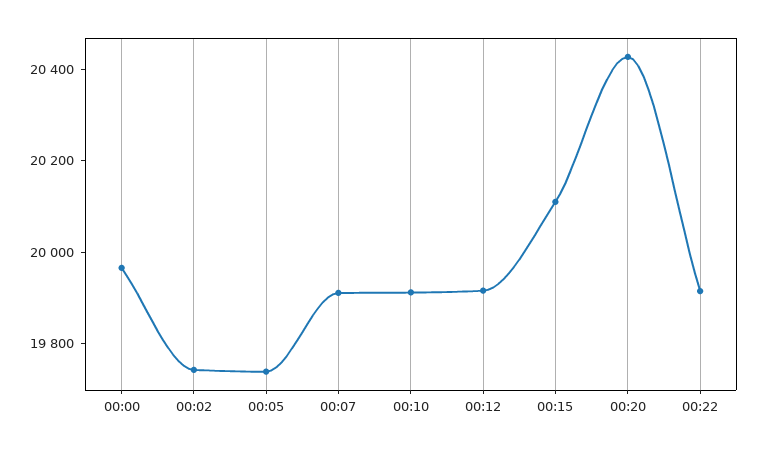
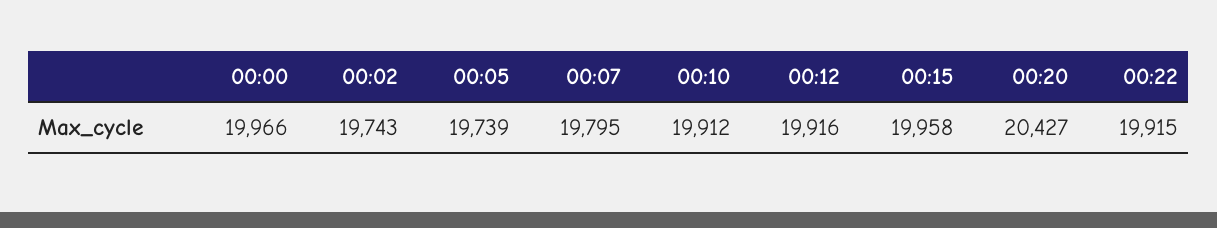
  {
    "00:00": 19966,
    "00:02": 19743,
    "00:05": 19739,
-   "00:07": 19900,
+   "00:07": 19795,
    "00:10": 19912,
    "00:12": 19916,
-   "00:15": 20100,
+   "00:15": 19958,
    "00:20": 20427,
    "00:22": 19915
  }

